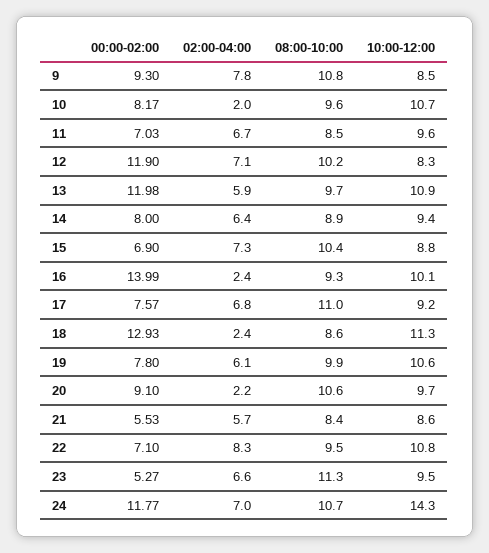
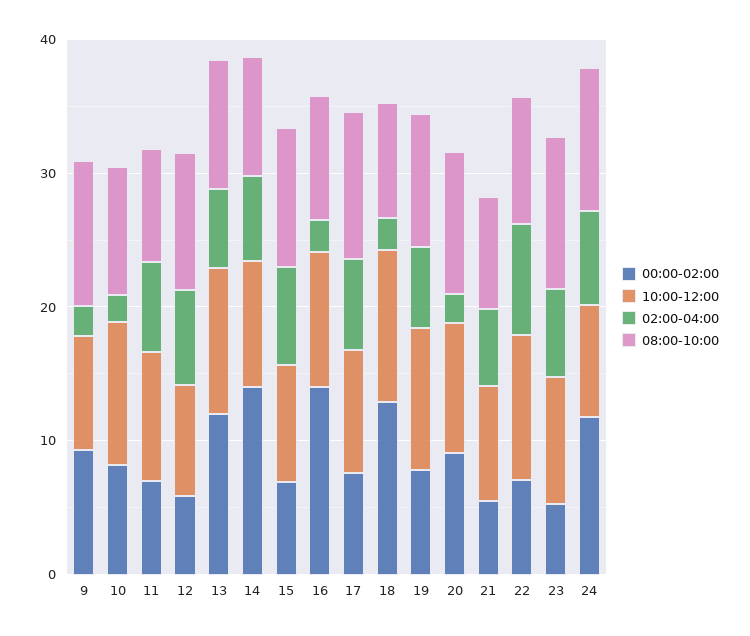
  {
    "00:00-02:00": {
      "9": 9.3,
      "10": 8.17,
      "11": 7.03,
-     "12": 11.9,
+     "12": 6,
      "13": 11.98,
-     "14": 8,
+     "14": 14,
      "15": 6.9,
      "16": 13.99,
      "17": 7.57,
      "18": 12.93,
      "19": 7.8,
      "20": 9.1,
      "21": 5.53,
      "22": 7.1,
      "23": 5.27,
      "24": 11.77
    },
    "02:00-04:00": {
-     "9": 7.8,
+     "9": 2,
      "10": 2,
      "11": 6.7,
      "12": 7.1,
      "13": 5.9,
      "14": 6.4,
      "15": 7.3,
      "16": 2.4,
      "17": 6.8,
      "18": 2.4,
      "19": 6.1,
      "20": 2.2,
      "21": 5.7,
      "22": 8.3,
      "23": 6.6,
      "24": 7
    },
    "08:00-10:00": {
      "9": 10.8,
      "10": 9.6,
      "11": 8.5,
      "12": 10.2,
      "13": 9.7,
      "14": 8.9,
      "15": 10.4,
      "16": 9.3,
      "17": 11,
      "18": 8.6,
      "19": 9.9,
      "20": 10.6,
      "21": 8.4,
      "22": 9.5,
      "23": 11.3,
      "24": 10.7
    },
    "10:00-12:00": {
      "9": 8.5,
      "10": 10.7,
      "11": 9.6,
      "12": 8.3,
      "13": 10.9,
      "14": 9.4,
      "15": 8.8,
      "16": 10.1,
      "17": 9.2,
      "18": 11.3,
      "19": 10.6,
      "20": 9.7,
      "21": 8.6,
      "22": 10.8,
      "23": 9.5,
-     "24": 14.3
+     "24": 8
    }
  }

